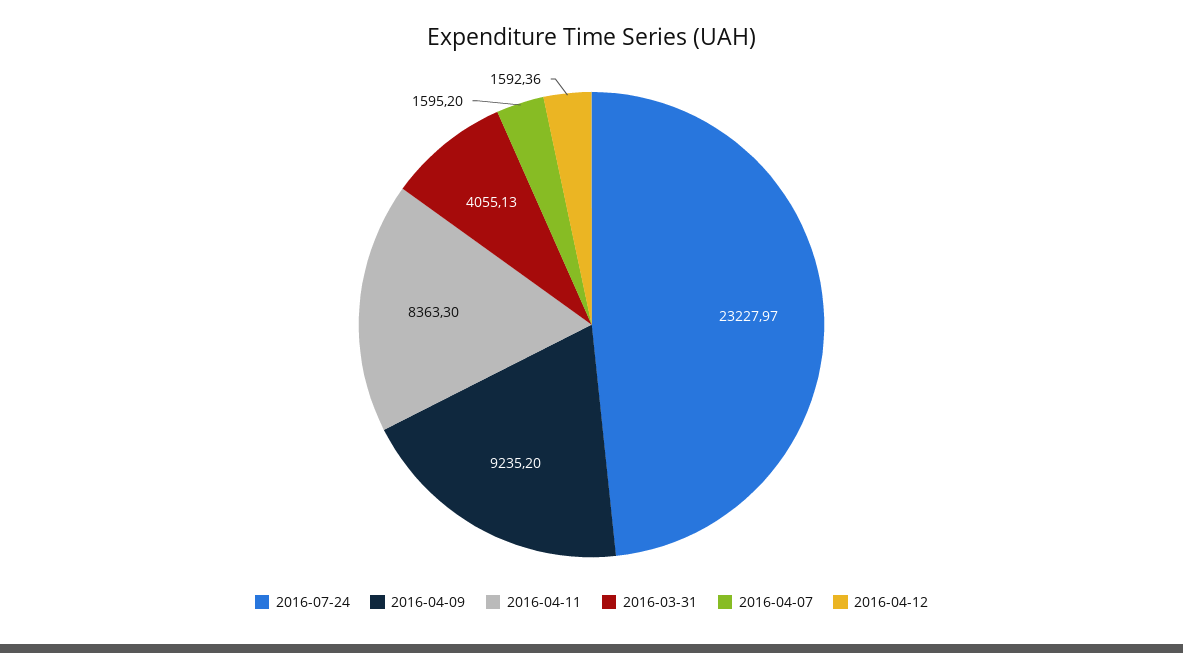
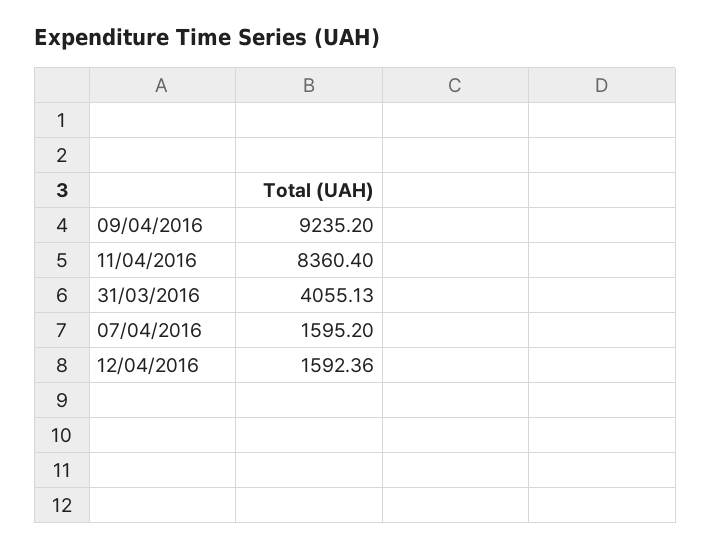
  {
-   "2016-07-24": 23227.97,
    "2016-04-09": 9235.2,
-   "2016-04-11": 8363.3,
+   "2016-04-11": 8360.4,
    "2016-03-31": 4055.13,
    "2016-04-07": 1595.2,
    "2016-04-12": 1592.36
  }

